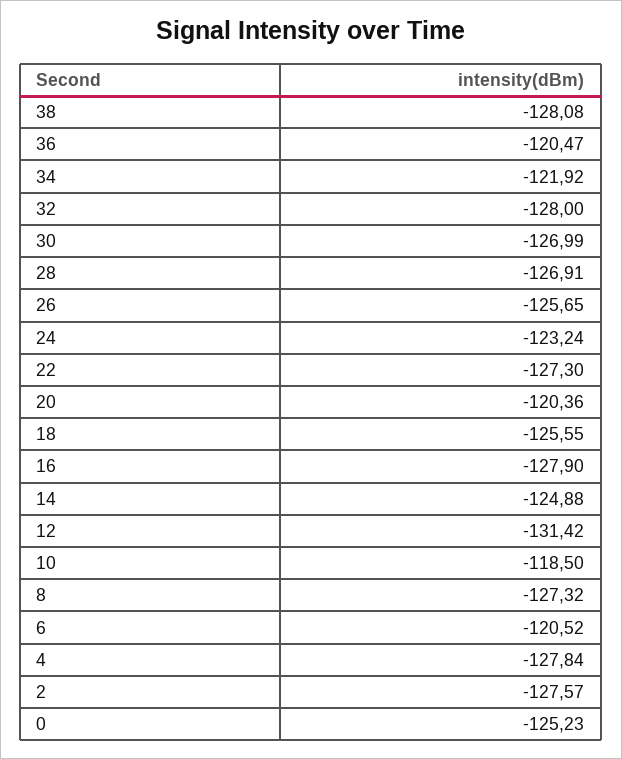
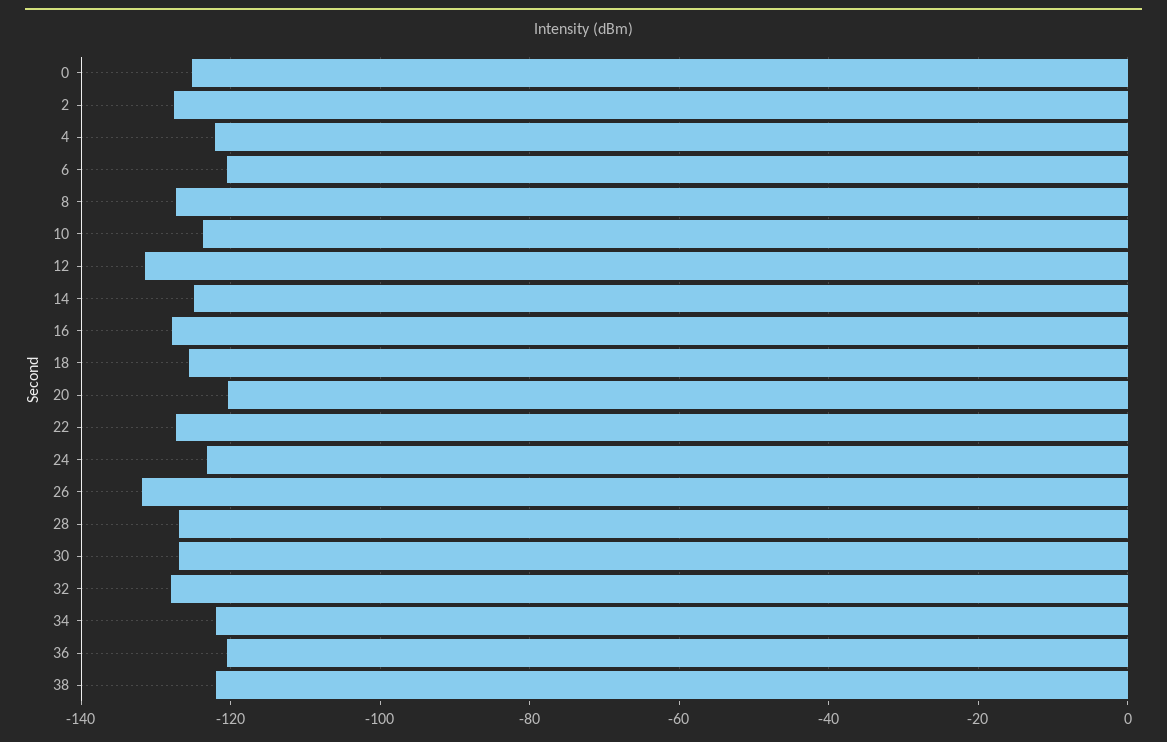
  {
-   "38": -128.08,
+   "38": -122,
    "36": -120.47,
    "34": -121.92,
    "32": -128,
    "30": -126.99,
    "28": -126.91,
-   "26": -125.65,
+   "26": -132,
    "24": -123.24,
    "22": -127.3,
    "20": -120.36,
    "18": -125.55,
    "16": -127.9,
    "14": -124.88,
    "12": -131.42,
-   "10": -118.5,
+   "10": -124,
    "8": -127.32,
    "6": -120.52,
-   "4": -127.84,
+   "4": -122,
    "2": -127.57,
    "0": -125.23
  }

